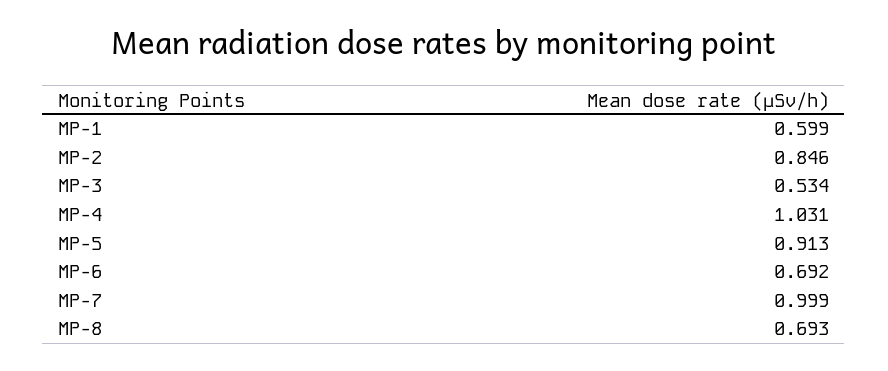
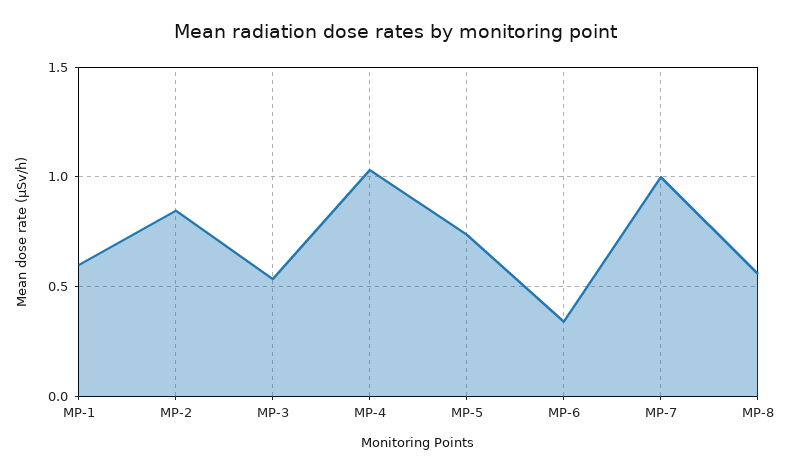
  {
    "MP-1": 0.599,
    "MP-2": 0.846,
    "MP-3": 0.534,
    "MP-4": 1.031,
-   "MP-5": 0.913,
+   "MP-5": 0.75,
-   "MP-6": 0.692,
+   "MP-6": 0.35,
    "MP-7": 0.999,
-   "MP-8": 0.693
+   "MP-8": 0.55
  }

